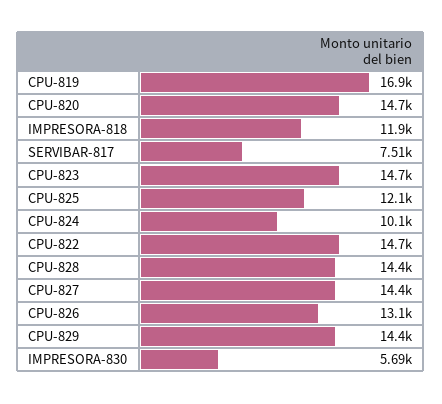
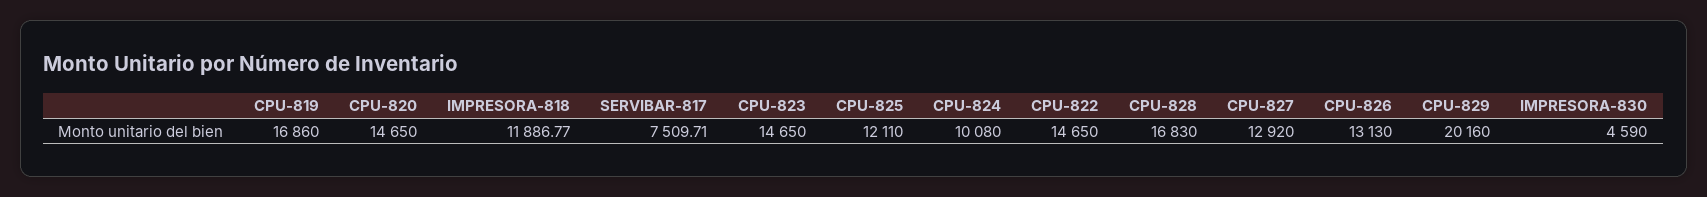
  {
    "CPU-819": 16860,
    "CPU-820": 14650,
    "IMPRESORA-818": 11886.77,
    "SERVIBAR-817": 7509.71,
    "CPU-823": 14650,
    "CPU-825": 12110,
    "CPU-824": 10080,
    "CPU-822": 14650,
-   "CPU-828": 14400,
+   "CPU-828": 16830,
-   "CPU-827": 14400,
+   "CPU-827": 12920,
    "CPU-826": 13130,
-   "CPU-829": 14400,
+   "CPU-829": 20160,
-   "IMPRESORA-830": 5690
+   "IMPRESORA-830": 4590
  }

